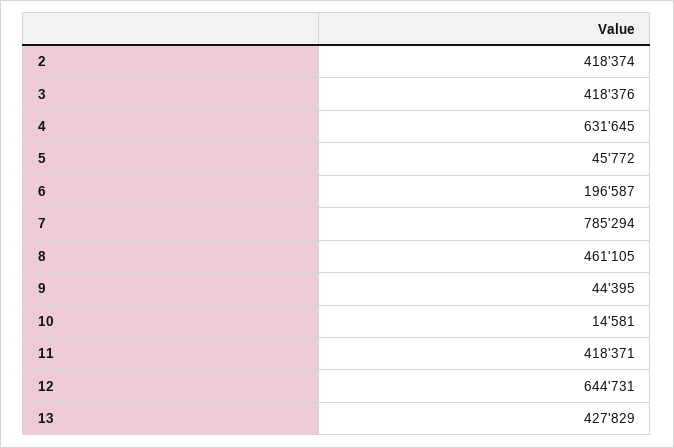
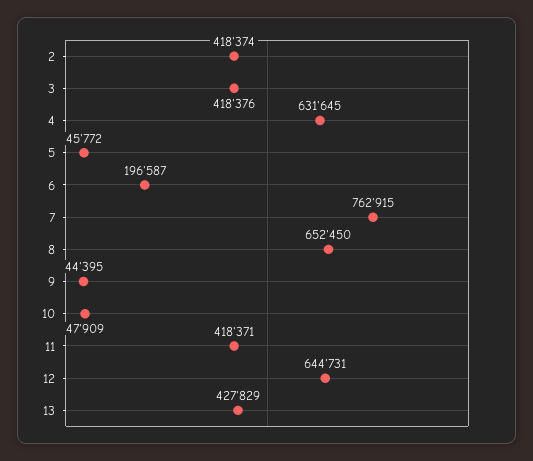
  {
    "2": 418374,
    "3": 418376,
    "4": 631645,
    "5": 45772,
    "6": 196587,
-   "7": 785294,
+   "7": 762915,
-   "8": 461105,
+   "8": 652450,
    "9": 44395,
-   "10": 14581,
+   "10": 47909,
    "11": 418371,
    "12": 644731,
    "13": 427829
  }

